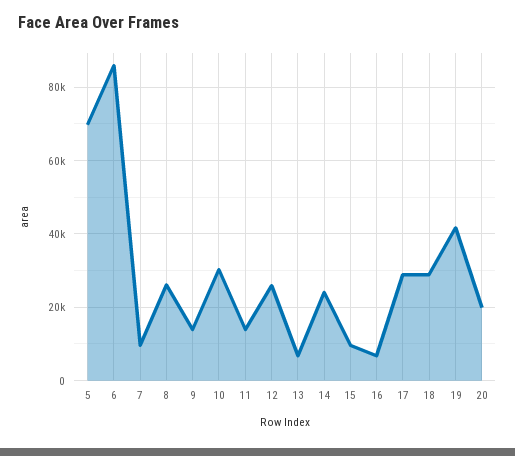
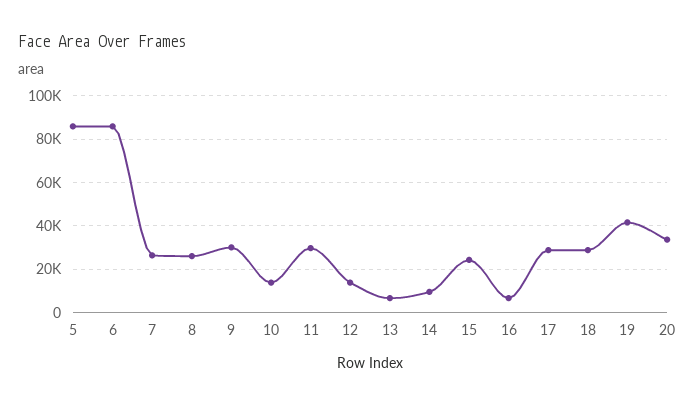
  {
-   "5": 70000,
+   "5": 85000,
    "6": 86000,
-   "7": 10000,
+   "7": 25000,
    "8": 26000,
-   "9": 14000,
+   "9": 30000,
-   "10": 30000,
+   "10": 15000,
-   "11": 14000,
+   "11": 30000,
-   "12": 26000,
+   "12": 15000,
    "13": 6000,
-   "14": 24000,
+   "14": 10000,
-   "15": 10000,
+   "15": 25000,
    "16": 6000,
    "17": 28000,
    "18": 28000,
    "19": 42000,
-   "20": 20000
+   "20": 35000
  }

